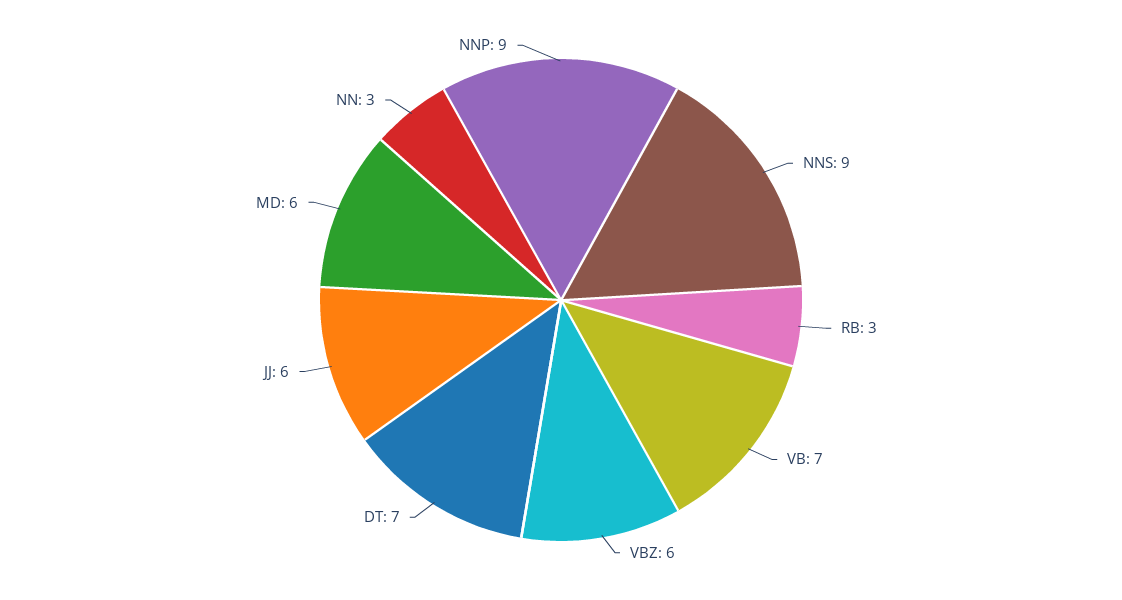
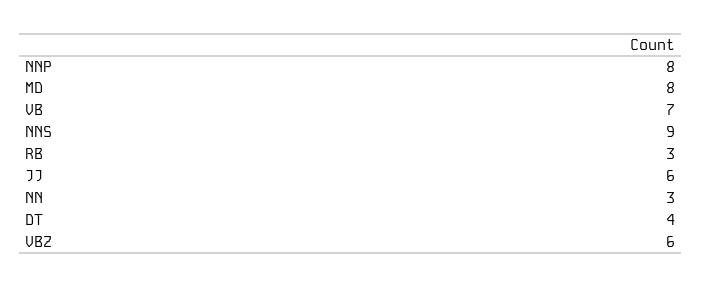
  {
    "NNS": 9,
    "RB": 3,
    "VB": 7,
    "VBZ": 6,
-   "DT": 7,
+   "DT": 4,
    "JJ": 6,
-   "MD": 6,
+   "MD": 8,
    "NN": 3,
-   "NNP": 9
+   "NNP": 8
  }

